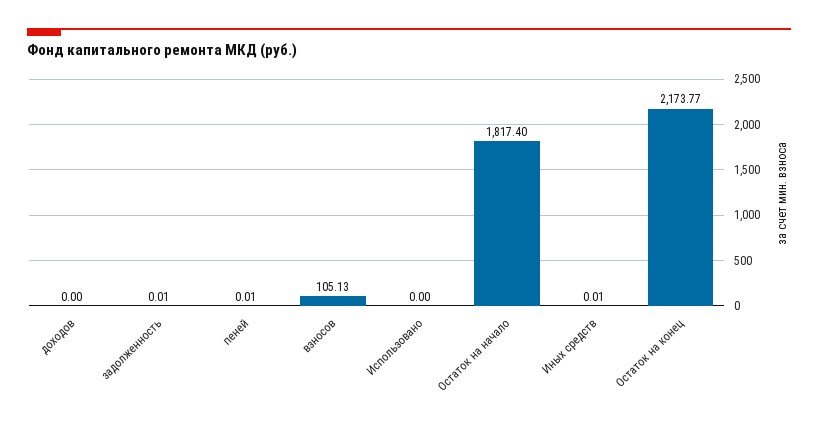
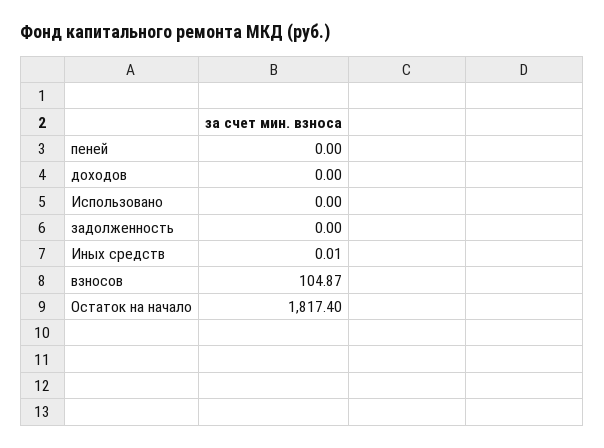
  {
    "доходов": 0,
-   "задолженность": 0.01,
+   "задолженность": 0,
-   "пеней": 0.01,
+   "пеней": 0,
-   "взносов": 105.13,
+   "взносов": 104.87,
    "Использовано": 0,
    "Остаток на начало": 1817.4,
-   "Иных средств": 0.01,
+   "Иных средств": 0.01
-   "Остаток на конец": 2173.77
  }

